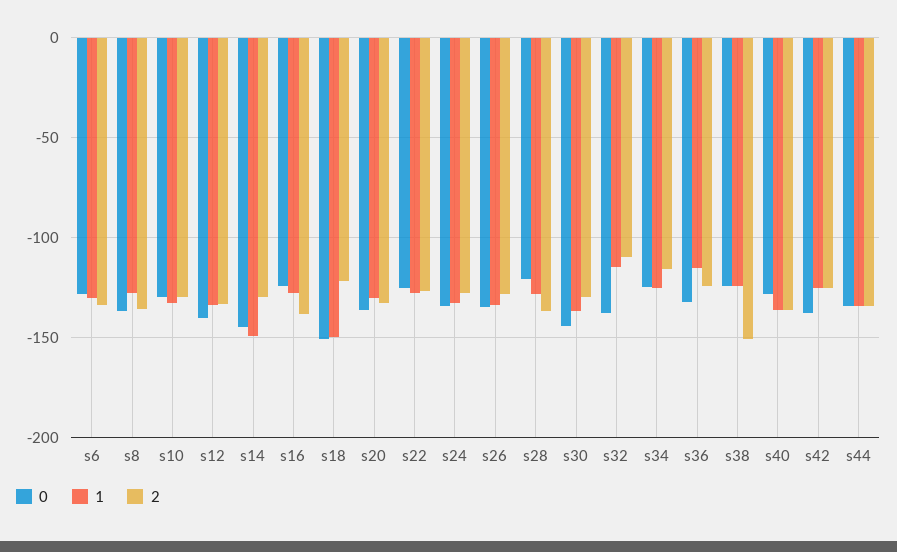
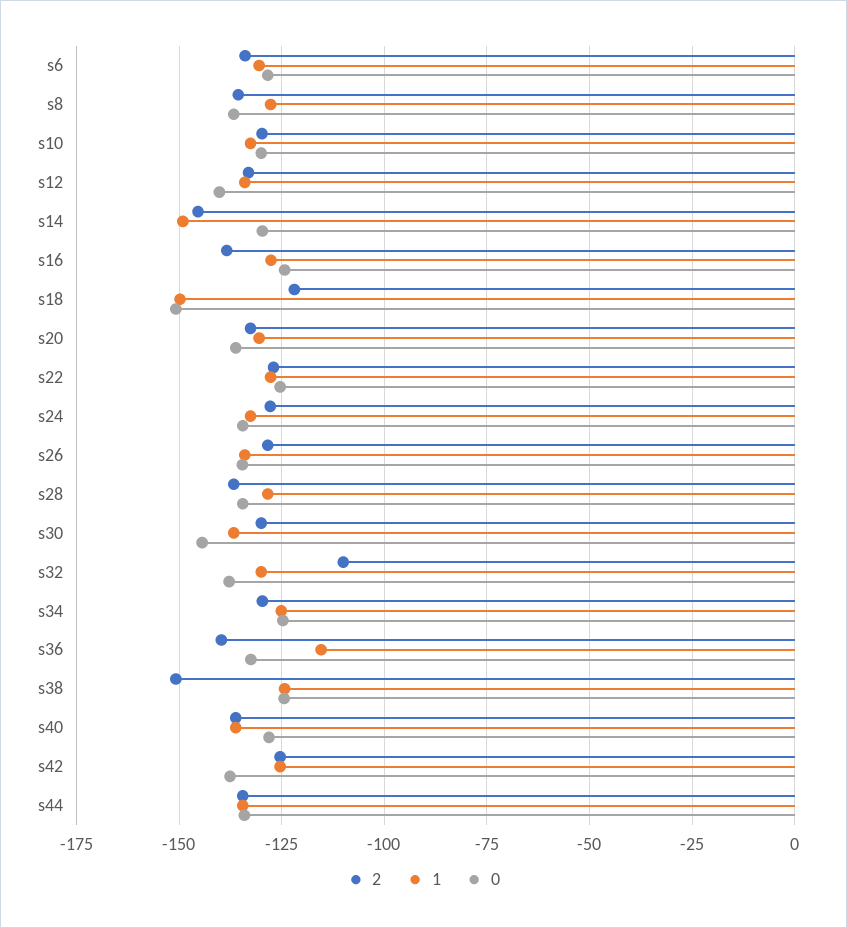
  {
    "0": {
      "s6": -127.5,
      "s8": -137.5,
      "s10": -130,
      "s12": -140,
-     "s14": -145,
+     "s14": -130,
      "s16": -125,
      "s18": -150,
      "s20": -135,
      "s22": -125,
      "s24": -135,
      "s26": -135,
-     "s28": -120,
+     "s28": -135,
      "s30": -145,
      "s32": -137.5,
      "s34": -125,
      "s36": -132.5,
      "s38": -125,
      "s40": -127.5,
      "s42": -137.5,
      "s44": -135
    },
    "1": {
      "s6": -130,
      "s8": -127.5,
      "s10": -132.5,
      "s12": -135,
      "s14": -150,
      "s16": -127.5,
      "s18": -150,
      "s20": -130,
      "s22": -127.5,
      "s24": -132.5,
      "s26": -135,
      "s28": -127.5,
      "s30": -137.5,
-     "s32": -115,
+     "s32": -130,
      "s34": -125,
      "s36": -115,
      "s38": -125,
      "s40": -135,
      "s42": -125,
      "s44": -135
    },
    "2": {
      "s6": -135,
      "s8": -135,
      "s10": -130,
      "s12": -132.5,
-     "s14": -130,
+     "s14": -145,
      "s16": -137.5,
      "s18": -122.5,
      "s20": -132.5,
      "s22": -127.5,
      "s24": -127.5,
      "s26": -127.5,
      "s28": -137.5,
      "s30": -130,
      "s32": -110,
-     "s34": -115,
+     "s34": -130,
-     "s36": -125,
+     "s36": -140,
      "s38": -150,
      "s40": -135,
      "s42": -125,
      "s44": -135
    }
  }

